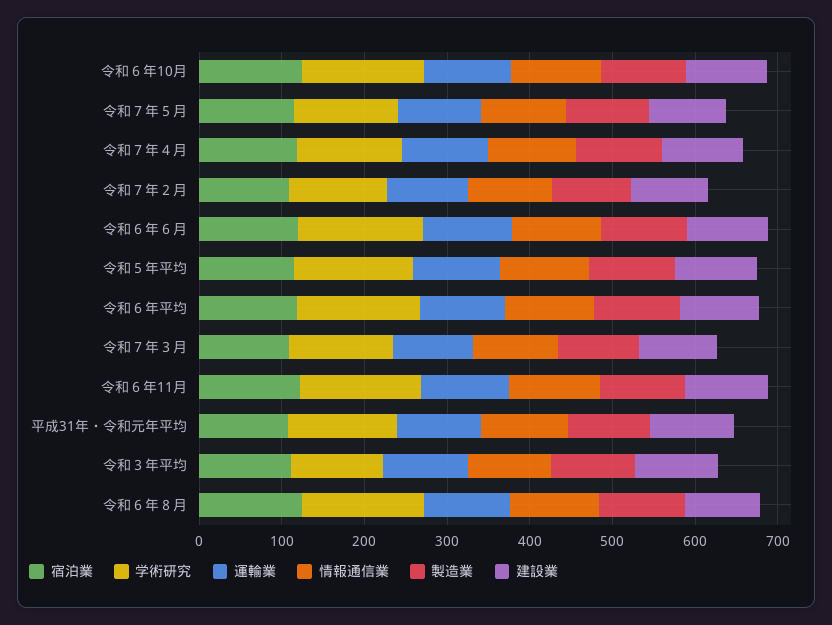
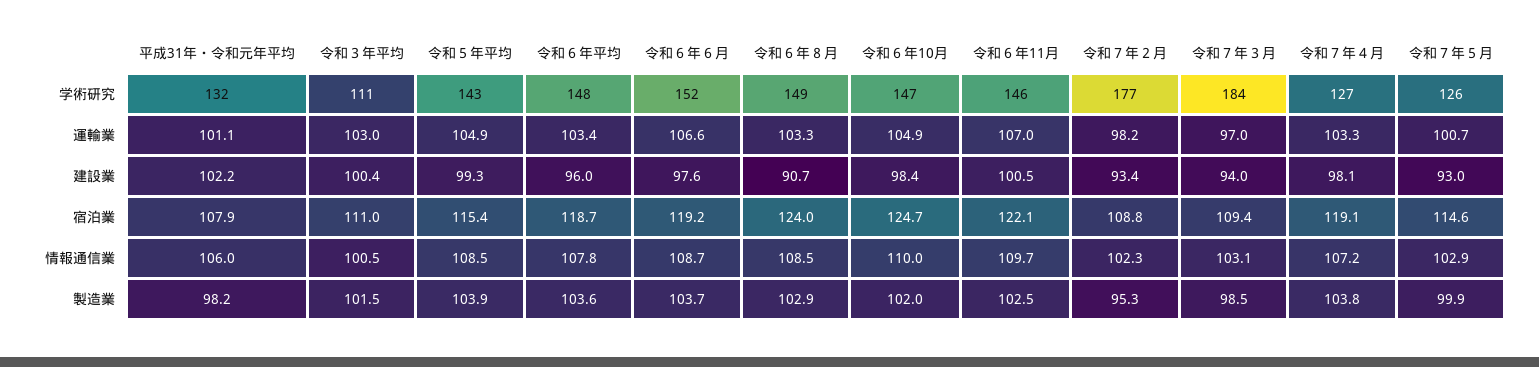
  {
    "宿泊業": {
      "令和６年10月": 124.7,
      "令和７年５月": 114.6,
      "令和７年４月": 119.1,
      "令和７年２月": 108.8,
      "令和６年６月": 119.2,
      "令和５年平均": 115.4,
      "令和６年平均": 118.7,
      "令和７年３月": 109.4,
      "令和６年11月": 122.1,
      "平成31年・令和元年平均": 107.9,
      "令和３年平均": 111,
      "令和６年８月": 124
    },
    "学術研究": {
      "令和６年10月": 147,
      "令和７年５月": 126,
      "令和７年４月": 127,
-     "令和７年２月": 120,
+     "令和７年２月": 177,
      "令和６年６月": 152,
      "令和５年平均": 143,
      "令和６年平均": 148,
-     "令和７年３月": 120,
+     "令和７年３月": 184,
      "令和６年11月": 146,
      "平成31年・令和元年平均": 132,
      "令和３年平均": 111,
      "令和６年８月": 149
    },
    "運輸業": {
      "令和６年10月": 104.9,
      "令和７年５月": 100.7,
      "令和７年４月": 103.3,
      "令和７年２月": 98.2,
      "令和６年６月": 106.6,
      "令和５年平均": 104.9,
      "令和６年平均": 103.4,
      "令和７年３月": 97,
      "令和６年11月": 107,
      "平成31年・令和元年平均": 101.1,
      "令和３年平均": 103,
      "令和６年８月": 103.3
    },
    "情報通信業": {
      "令和６年10月": 110,
      "令和７年５月": 102.9,
      "令和７年４月": 107.2,
      "令和７年２月": 102.3,
      "令和６年６月": 108.7,
      "令和５年平均": 108.5,
      "令和６年平均": 107.8,
      "令和７年３月": 103.1,
      "令和６年11月": 109.7,
      "平成31年・令和元年平均": 106,
      "令和３年平均": 100.5,
      "令和６年８月": 108.5
    },
    "製造業": {
      "令和６年10月": 102,
      "令和７年５月": 99.9,
      "令和７年４月": 103.8,
      "令和７年２月": 95.3,
      "令和６年６月": 103.7,
      "令和５年平均": 103.9,
      "令和６年平均": 103.6,
      "令和７年３月": 98.5,
      "令和６年11月": 102.5,
      "平成31年・令和元年平均": 98.2,
      "令和３年平均": 101.5,
      "令和６年８月": 102.9
    },
    "建設業": {
      "令和６年10月": 98.4,
      "令和７年５月": 93,
      "令和７年４月": 98.1,
      "令和７年２月": 93.4,
      "令和６年６月": 97.6,
      "令和５年平均": 99.3,
      "令和６年平均": 96,
      "令和７年３月": 94,
      "令和６年11月": 100.5,
      "平成31年・令和元年平均": 102.2,
      "令和３年平均": 100.4,
      "令和６年８月": 90.7
    }
  }

